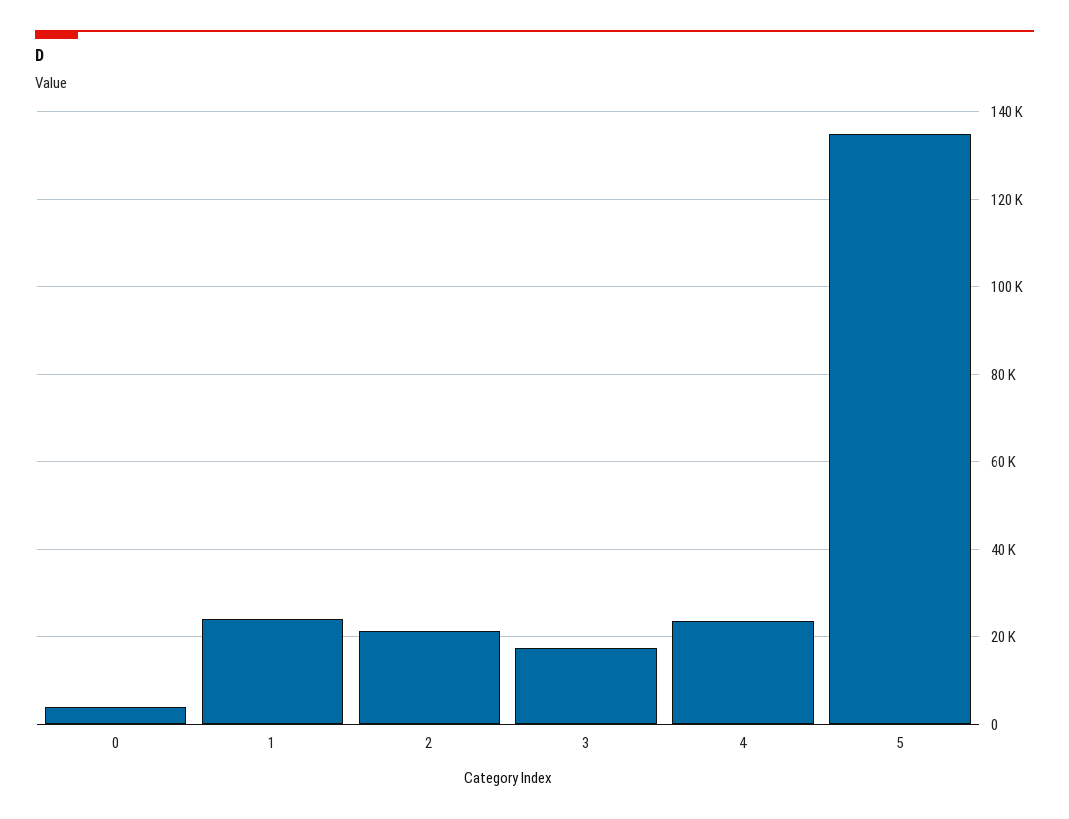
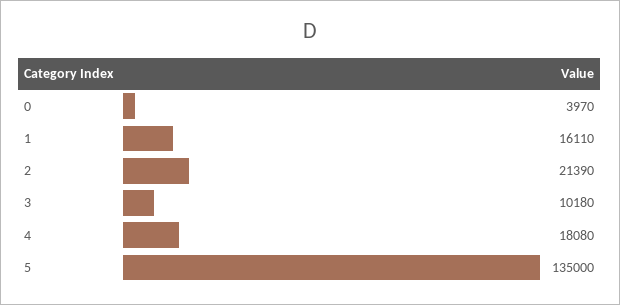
  {
    "0": 3970,
-   "1": 24000,
+   "1": 16110,
    "2": 21390,
-   "3": 18000,
+   "3": 10180,
-   "4": 24000,
+   "4": 18080,
    "5": 135000
  }

